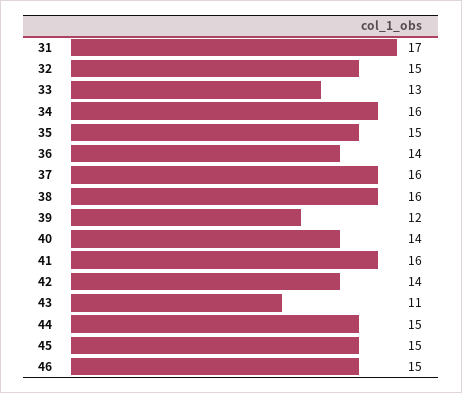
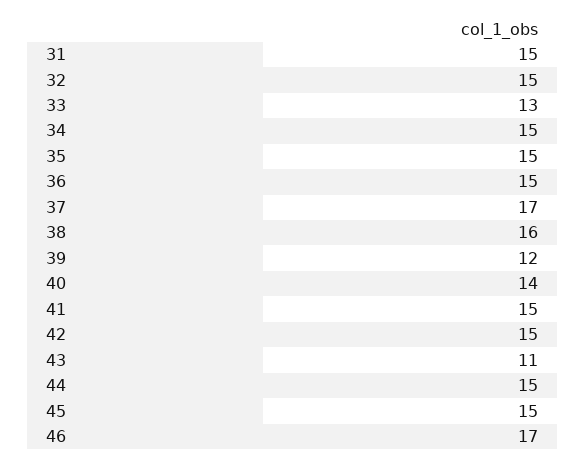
  {
-   "31": 17,
+   "31": 15,
    "32": 15,
    "33": 13,
-   "34": 16,
+   "34": 15,
    "35": 15,
-   "36": 14,
+   "36": 15,
-   "37": 16,
+   "37": 17,
    "38": 16,
    "39": 12,
    "40": 14,
-   "41": 16,
+   "41": 15,
-   "42": 14,
+   "42": 15,
    "43": 11,
    "44": 15,
    "45": 15,
-   "46": 15
+   "46": 17
  }

